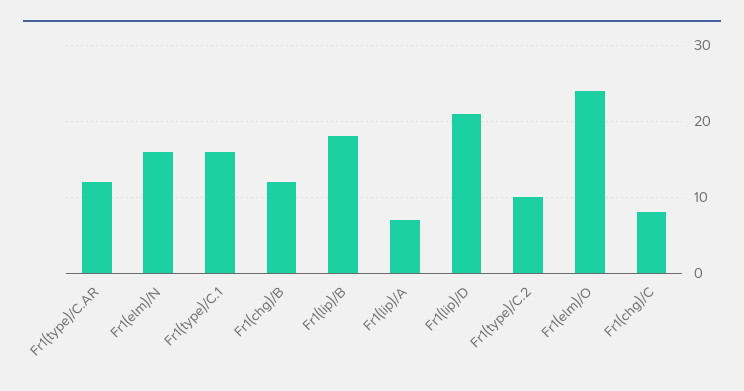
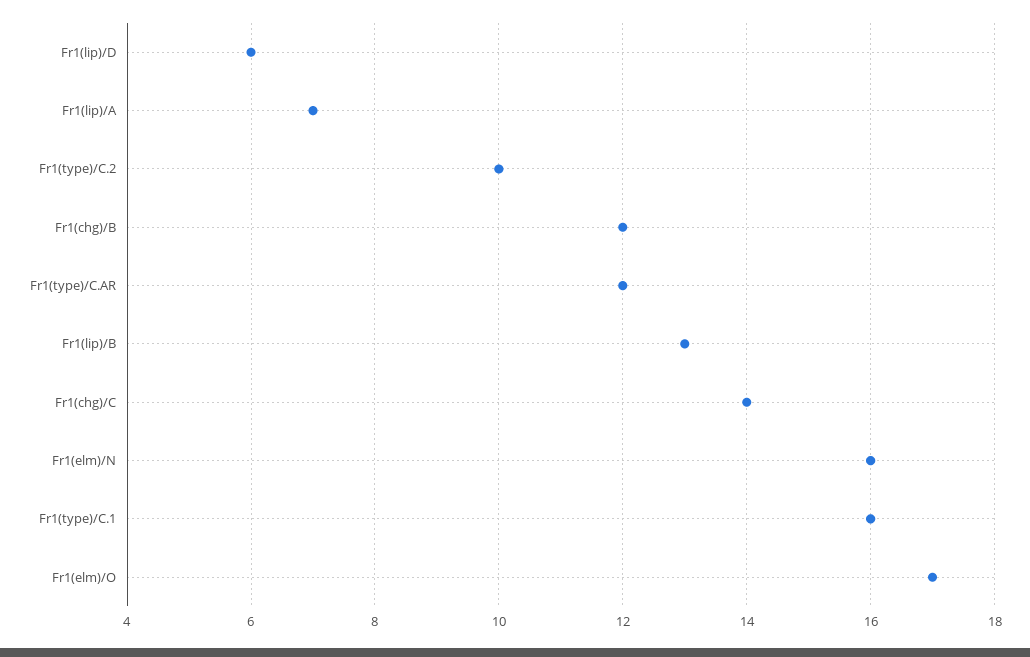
  {
    "Fr1(type)/C.AR": 12,
    "Fr1(elm)/N": 16,
    "Fr1(type)/C.1": 16,
    "Fr1(chg)/B": 12,
-   "Fr1(lip)/B": 18,
+   "Fr1(lip)/B": 13,
    "Fr1(lip)/A": 7,
-   "Fr1(lip)/D": 21,
+   "Fr1(lip)/D": 6,
    "Fr1(type)/C.2": 10,
-   "Fr1(elm)/O": 24,
+   "Fr1(elm)/O": 17,
-   "Fr1(chg)/C": 8
+   "Fr1(chg)/C": 14
  }

